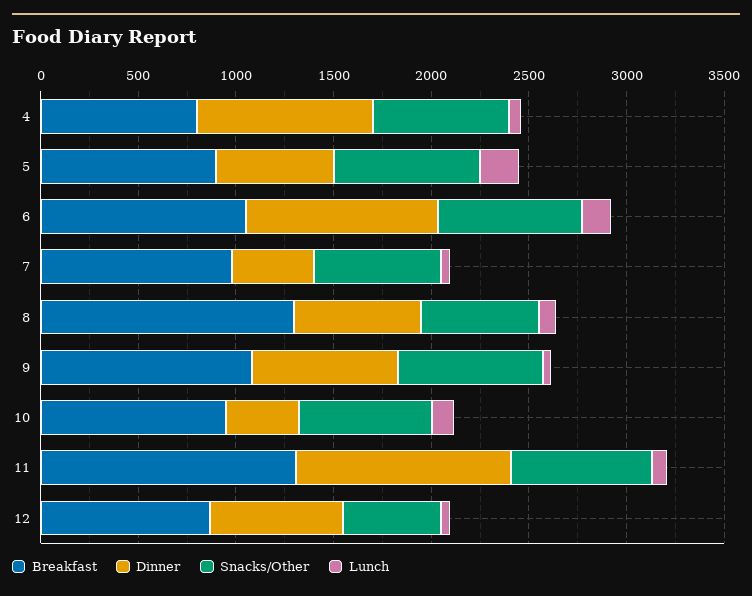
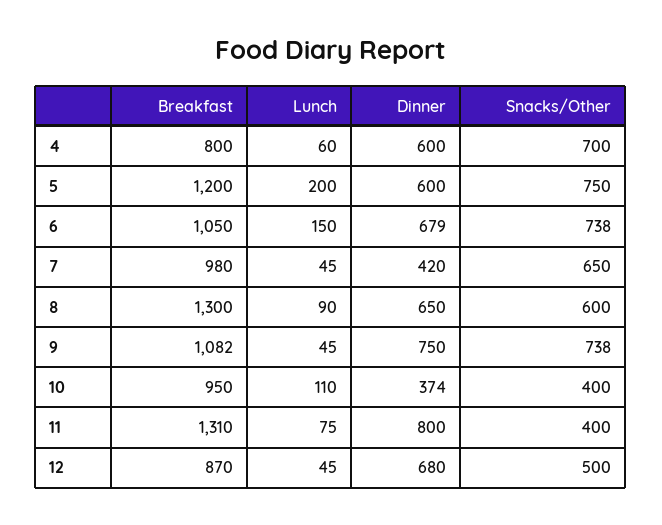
  {
    "Breakfast": {
      "4": 800,
-     "5": 900,
+     "5": 1200,
      "6": 1050,
      "7": 980,
      "8": 1300,
      "9": 1082,
      "10": 950,
      "11": 1310,
      "12": 870
    },
    "Dinner": {
-     "4": 900,
+     "4": 600,
      "5": 600,
-     "6": 1000,
+     "6": 679,
      "7": 420,
      "8": 650,
      "9": 750,
      "10": 374,
-     "11": 1100,
+     "11": 800,
      "12": 680
    },
    "Snacks/Other": {
      "4": 700,
      "5": 750,
      "6": 738,
      "7": 650,
      "8": 600,
      "9": 738,
-     "10": 700,
+     "10": 400,
-     "11": 700,
+     "11": 400,
      "12": 500
    },
    "Lunch": {
      "4": 60,
      "5": 200,
      "6": 150,
      "7": 45,
      "8": 90,
      "9": 45,
      "10": 110,
      "11": 75,
      "12": 45
    }
  }

